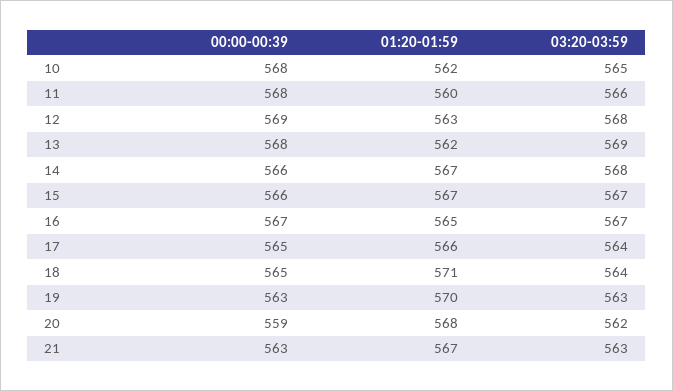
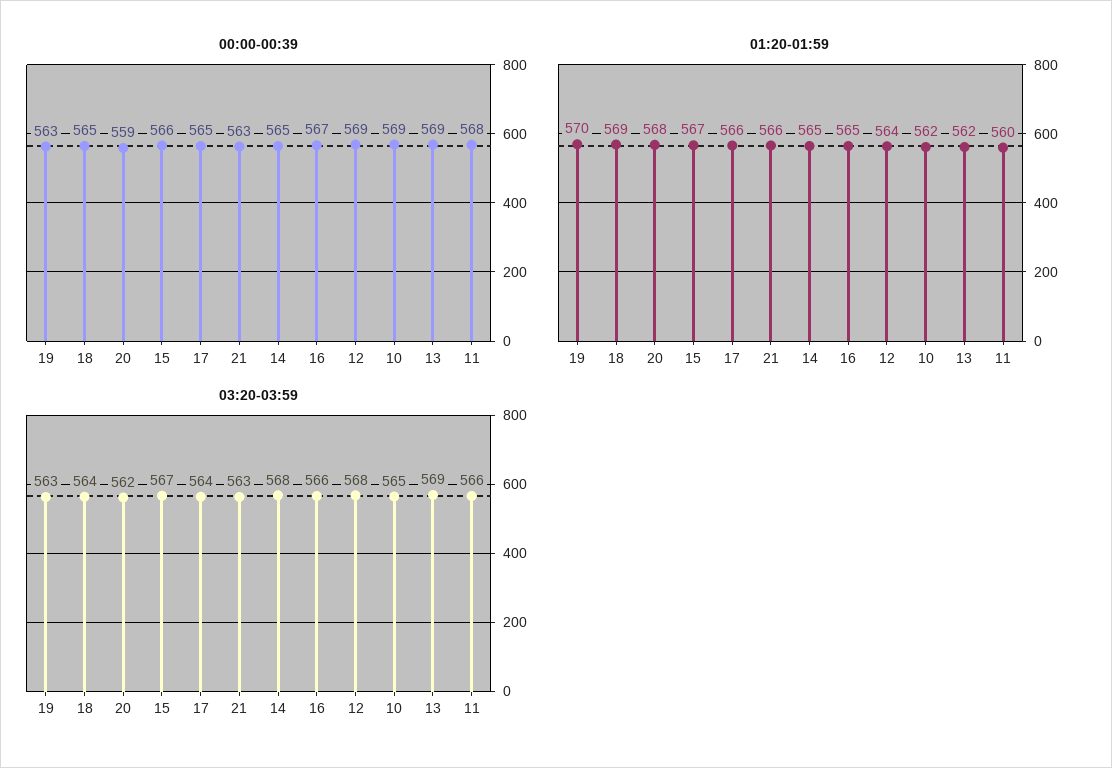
  {
    "00:00-00:39": {
-     "10": 568,
+     "10": 569,
      "11": 568,
      "12": 569,
-     "13": 568,
+     "13": 569,
-     "14": 566,
+     "14": 565,
      "15": 566,
      "16": 567,
      "17": 565,
      "18": 565,
      "19": 563,
      "20": 559,
      "21": 563
    },
    "01:20-01:59": {
      "10": 562,
      "11": 560,
-     "12": 563,
+     "12": 564,
      "13": 562,
-     "14": 567,
+     "14": 565,
      "15": 567,
      "16": 565,
      "17": 566,
-     "18": 571,
+     "18": 569,
      "19": 570,
      "20": 568,
-     "21": 567
+     "21": 566
    },
    "03:20-03:59": {
      "10": 565,
      "11": 566,
      "12": 568,
      "13": 569,
      "14": 568,
      "15": 567,
-     "16": 567,
+     "16": 566,
      "17": 564,
      "18": 564,
      "19": 563,
      "20": 562,
      "21": 563
    }
  }

